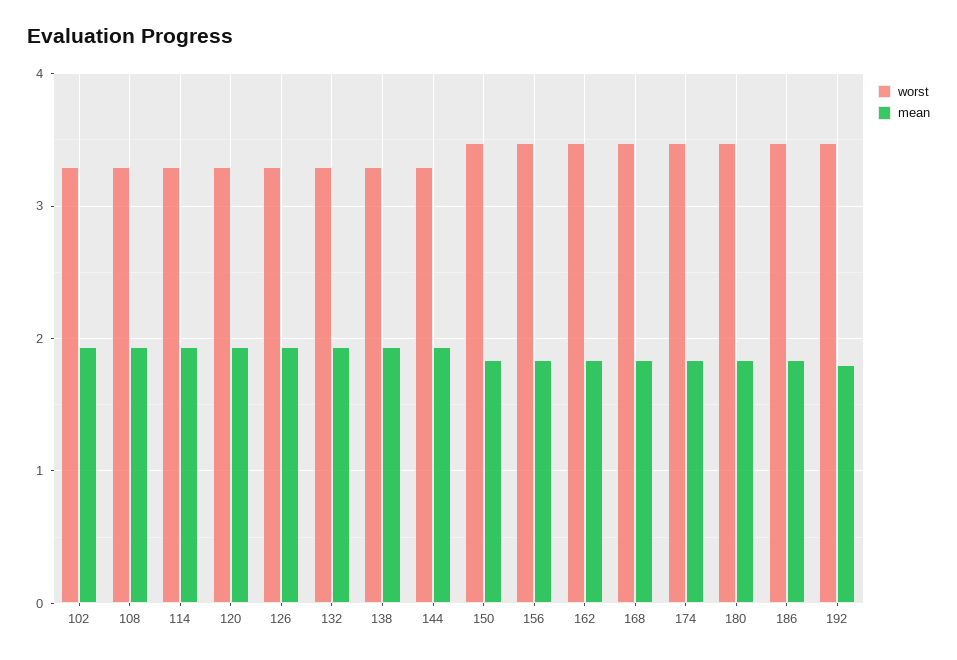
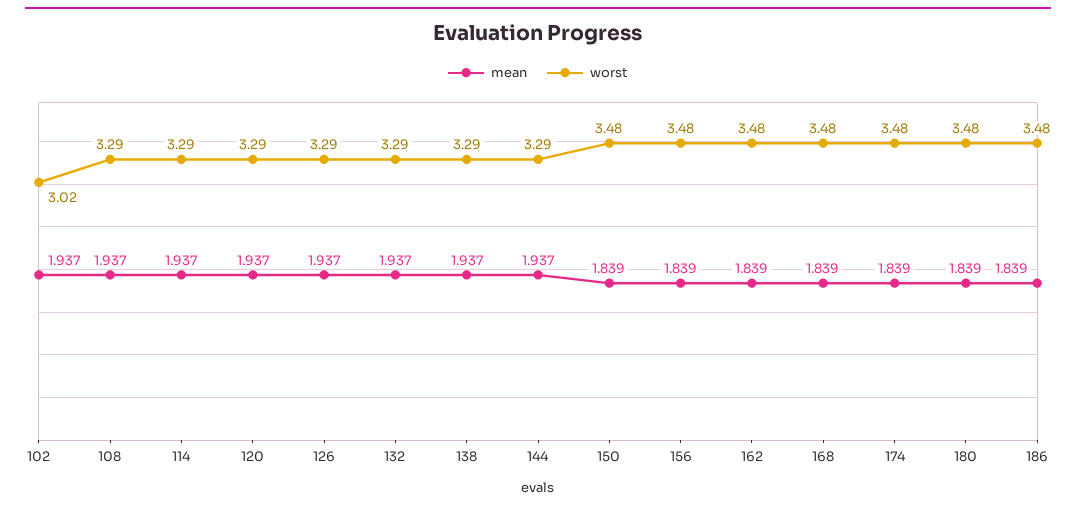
  {
    "worst": {
-     "102": 3.3,
+     "102": 3.02,
      "108": 3.29,
      "114": 3.29,
      "120": 3.29,
      "126": 3.29,
      "132": 3.29,
      "138": 3.29,
      "144": 3.29,
      "150": 3.48,
      "156": 3.48,
      "162": 3.48,
      "168": 3.48,
      "174": 3.48,
      "180": 3.48,
-     "186": 3.48,
+     "186": 3.48
-     "192": 3.5
    },
    "mean": {
      "102": 1.937,
      "108": 1.937,
      "114": 1.937,
      "120": 1.937,
      "126": 1.937,
      "132": 1.937,
      "138": 1.937,
      "144": 1.937,
      "150": 1.839,
      "156": 1.839,
      "162": 1.839,
      "168": 1.839,
      "174": 1.839,
      "180": 1.839,
-     "186": 1.839,
+     "186": 1.839
-     "192": 1.8
    }
  }

